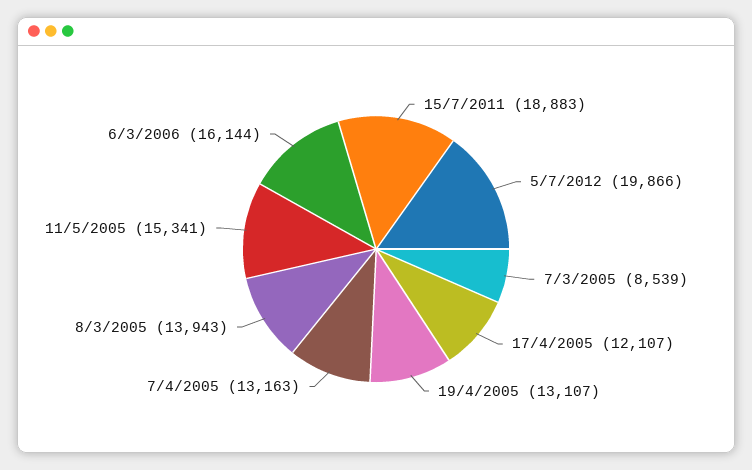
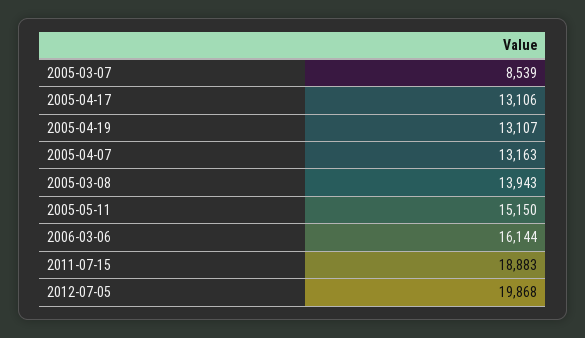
  {
    "15/7/2011": 18883,
-   "5/7/2012": 19866,
+   "5/7/2012": 19868,
    "7/3/2005": 8539,
-   "17/4/2005": 12107,
+   "17/4/2005": 13106,
    "19/4/2005": 13107,
    "7/4/2005": 13163,
    "8/3/2005": 13943,
-   "11/5/2005": 15341,
+   "11/5/2005": 15150,
    "6/3/2006": 16144
  }

